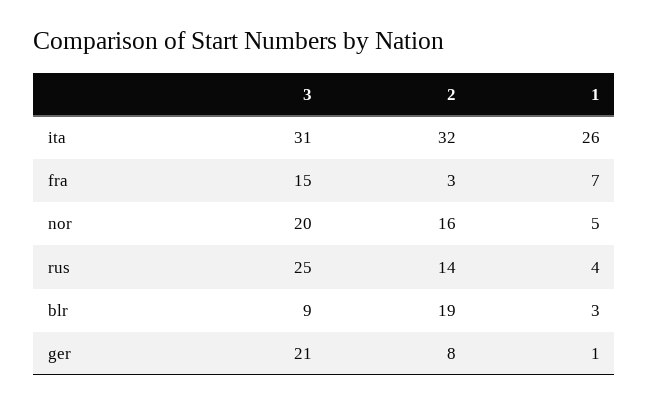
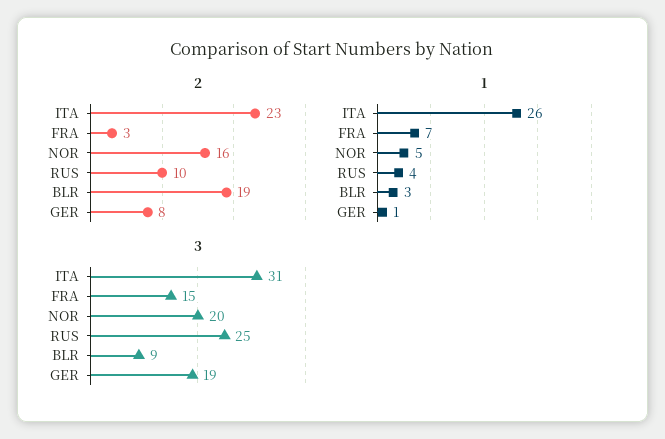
  {
    "3": {
      "ita": 31,
      "fra": 15,
      "nor": 20,
      "rus": 25,
      "blr": 9,
-     "ger": 21
+     "ger": 19
    },
    "2": {
-     "ita": 32,
+     "ita": 23,
      "fra": 3,
      "nor": 16,
-     "rus": 14,
+     "rus": 10,
      "blr": 19,
      "ger": 8
    },
    "1": {
      "ita": 26,
      "fra": 7,
      "nor": 5,
      "rus": 4,
      "blr": 3,
      "ger": 1
    }
  }

